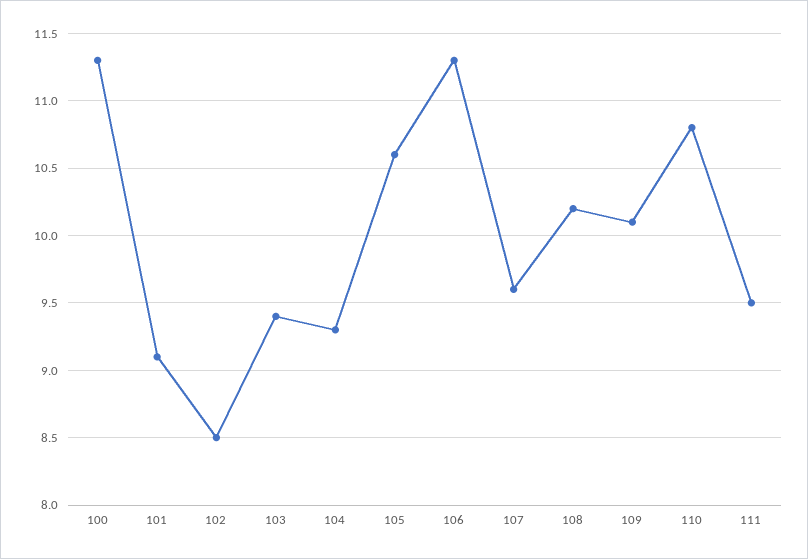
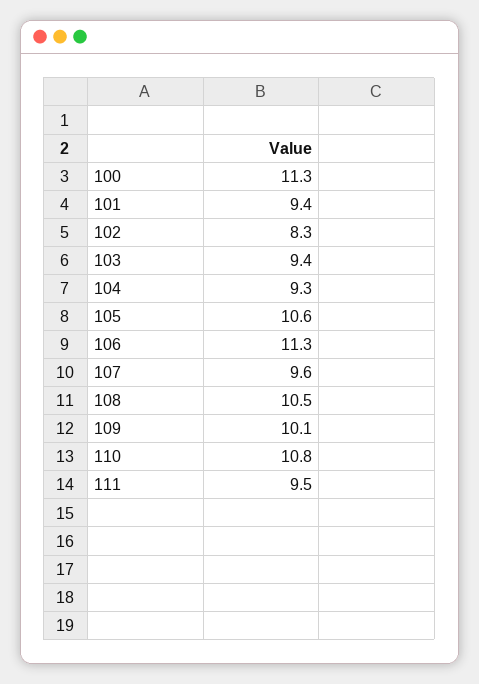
  {
    "100": 11.3,
-   "101": 9.1,
+   "101": 9.4,
-   "102": 8.5,
+   "102": 8.3,
    "103": 9.4,
    "104": 9.3,
    "105": 10.6,
    "106": 11.3,
    "107": 9.6,
-   "108": 10.2,
+   "108": 10.5,
    "109": 10.1,
    "110": 10.8,
    "111": 9.5
  }

